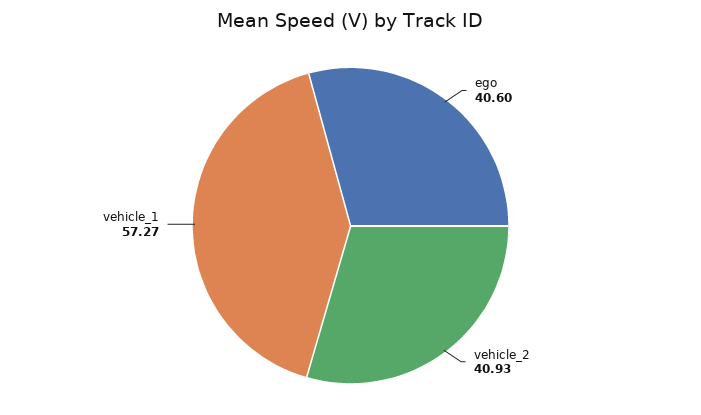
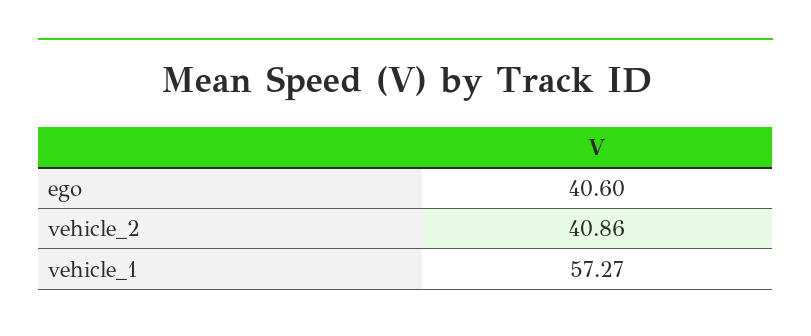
  {
    "ego": 40.6,
-   "vehicle_2": 40.93,
+   "vehicle_2": 40.86,
    "vehicle_1": 57.27
  }

